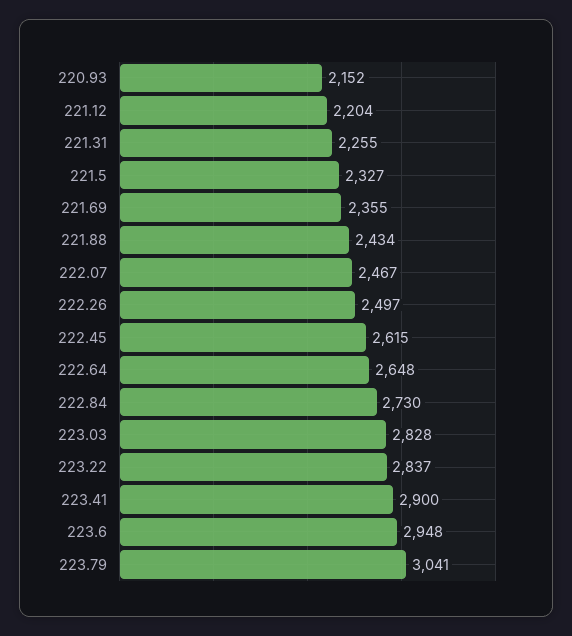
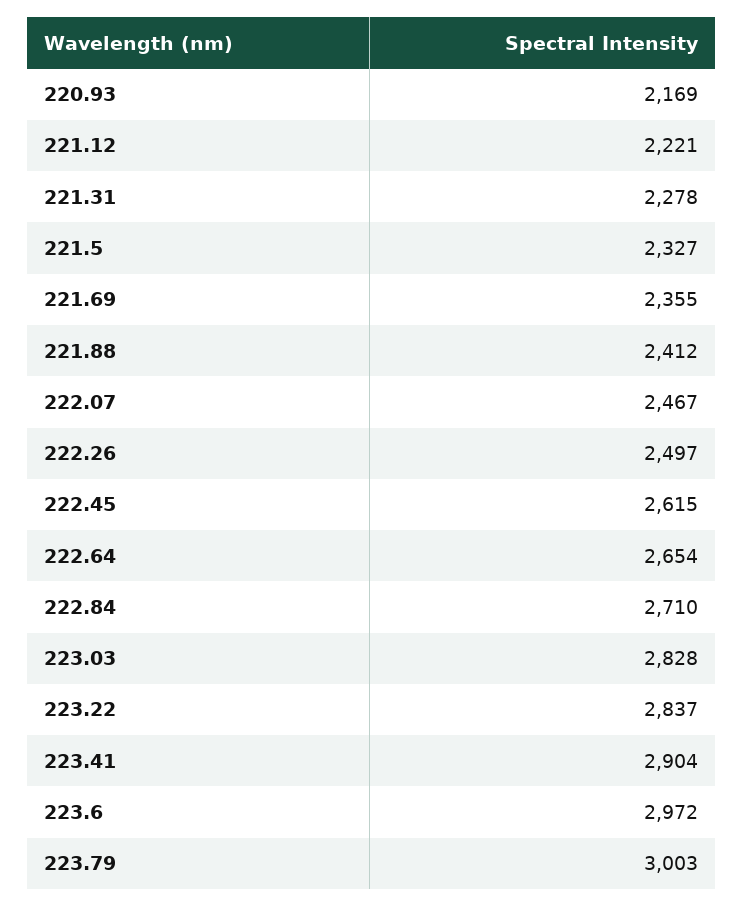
  {
-   "220.93": 2152,
+   "220.93": 2169,
-   "221.12": 2204,
+   "221.12": 2221,
-   "221.31": 2255,
+   "221.31": 2278,
    "221.5": 2327,
    "221.69": 2355,
-   "221.88": 2434,
+   "221.88": 2412,
    "222.07": 2467,
    "222.26": 2497,
    "222.45": 2615,
-   "222.64": 2648,
+   "222.64": 2654,
-   "222.84": 2730,
+   "222.84": 2710,
    "223.03": 2828,
    "223.22": 2837,
-   "223.41": 2900,
+   "223.41": 2904,
-   "223.6": 2948,
+   "223.6": 2972,
-   "223.79": 3041
+   "223.79": 3003
  }

